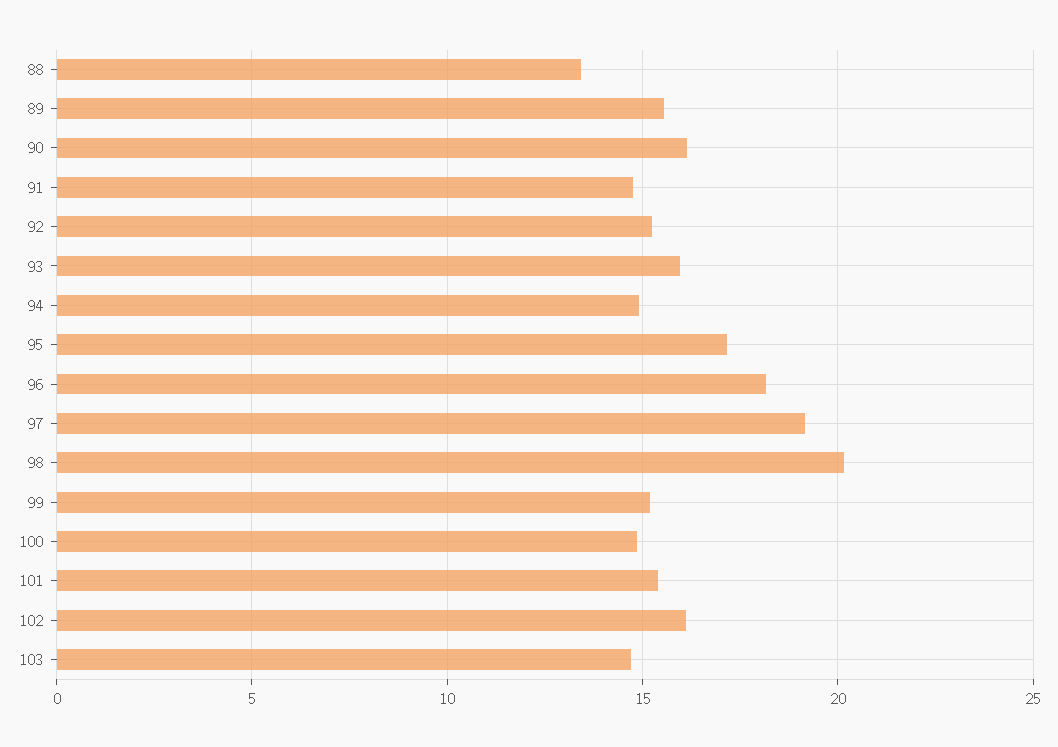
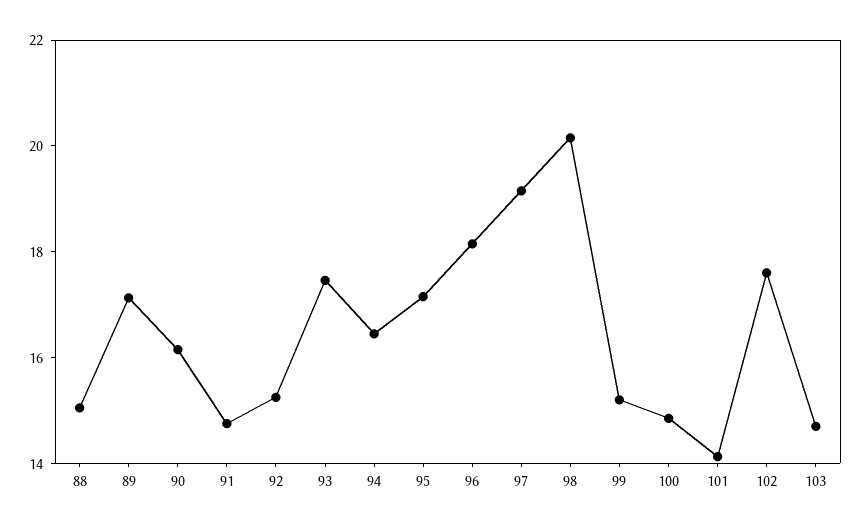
  {
-   "88": 13.5,
+   "88": 15,
-   "89": 15.5,
+   "89": 17,
    "90": 16,
    "91": 15,
    "92": 15.5,
-   "93": 16,
+   "93": 17.5,
-   "94": 15,
+   "94": 16.5,
    "95": 17,
    "96": 18,
    "97": 19,
    "98": 20,
    "99": 15,
    "100": 15,
-   "101": 15.5,
+   "101": 14,
-   "102": 16,
+   "102": 17.5,
    "103": 14.5
  }

